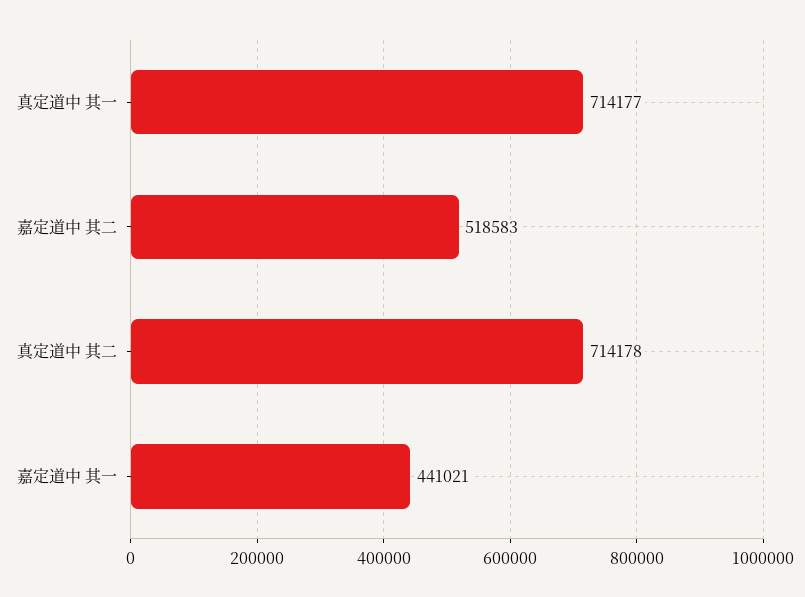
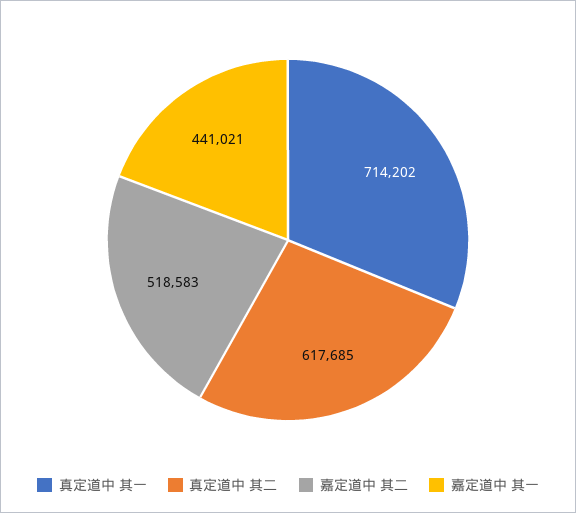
  {
-   "真定道中 其一": 714177,
+   "真定道中 其一": 714202,
    "嘉定道中 其二": 518583,
-   "真定道中 其二": 714178,
+   "真定道中 其二": 617685,
    "嘉定道中 其一": 441021
  }

